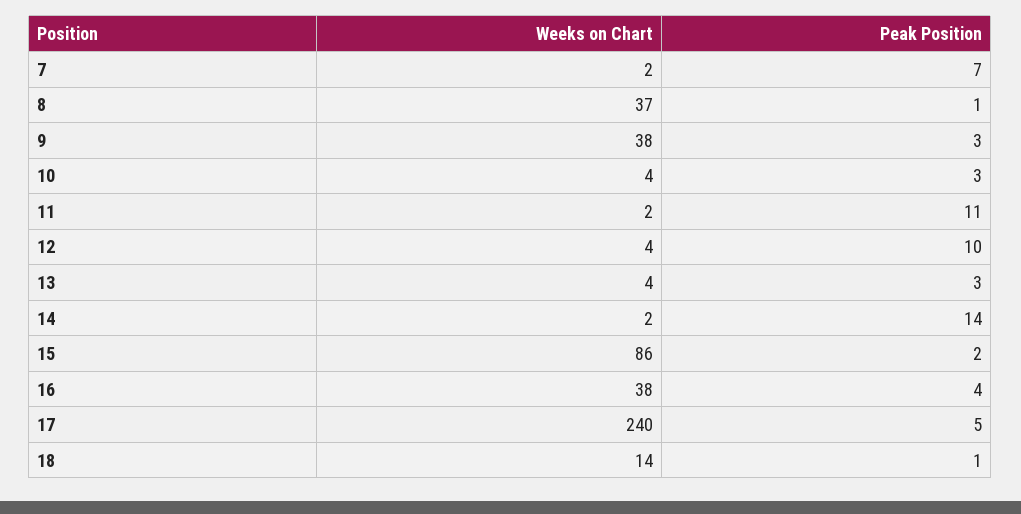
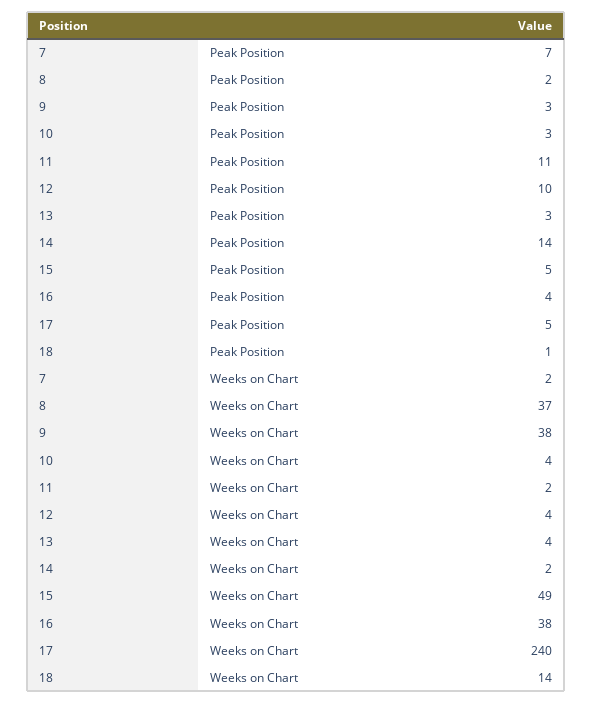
  {
    "Weeks on Chart": {
      "7": 2,
      "8": 37,
      "9": 38,
      "10": 4,
      "11": 2,
      "12": 4,
      "13": 4,
      "14": 2,
-     "15": 86,
+     "15": 49,
      "16": 38,
      "17": 240,
      "18": 14
    },
    "Peak Position": {
      "7": 7,
-     "8": 1,
+     "8": 2,
      "9": 3,
      "10": 3,
      "11": 11,
      "12": 10,
      "13": 3,
      "14": 14,
-     "15": 2,
+     "15": 5,
      "16": 4,
      "17": 5,
      "18": 1
    }
  }

